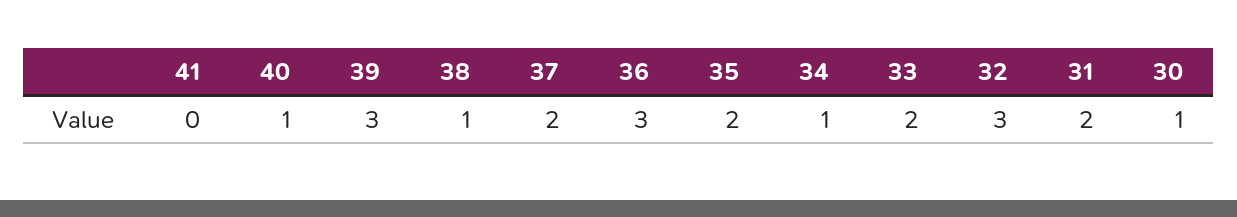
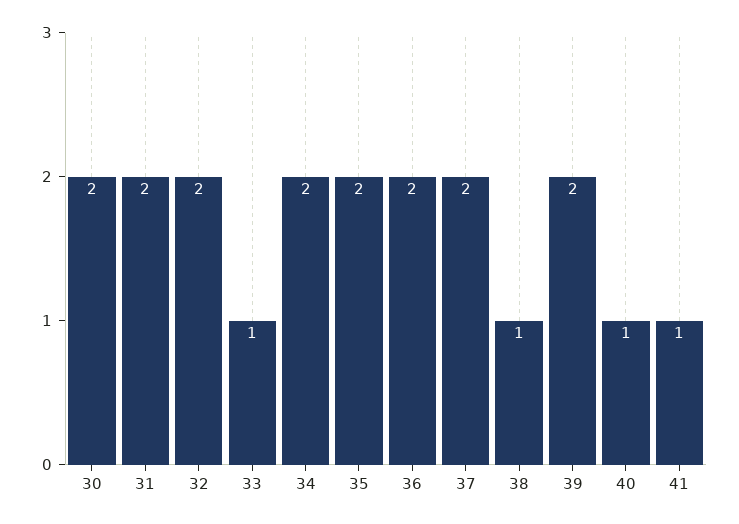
  {
-   "41": 0,
+   "41": 1,
    "40": 1,
-   "39": 3,
+   "39": 2,
    "38": 1,
    "37": 2,
-   "36": 3,
+   "36": 2,
    "35": 2,
-   "34": 1,
+   "34": 2,
-   "33": 2,
+   "33": 1,
-   "32": 3,
+   "32": 2,
    "31": 2,
-   "30": 1
+   "30": 2
  }

